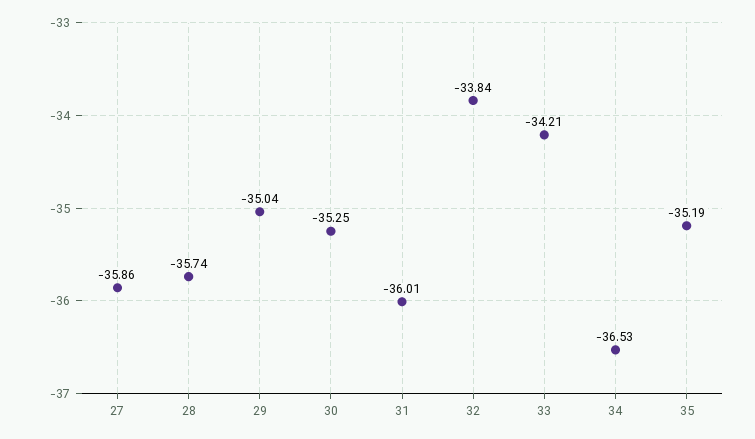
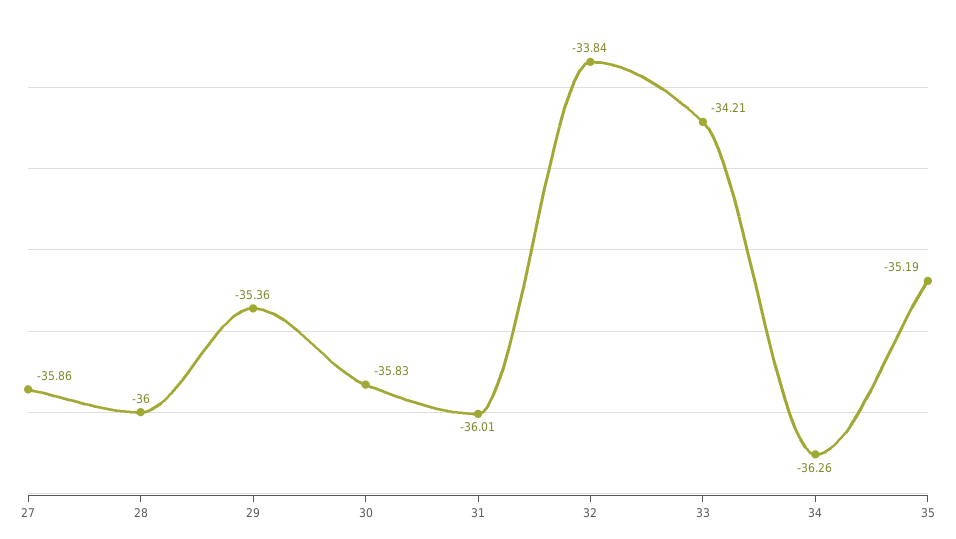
  {
    "27": -35.86,
-   "28": -35.74,
+   "28": -36,
-   "29": -35.04,
+   "29": -35.36,
-   "30": -35.25,
+   "30": -35.83,
    "31": -36.01,
    "32": -33.84,
    "33": -34.21,
-   "34": -36.53,
+   "34": -36.26,
    "35": -35.19
  }

